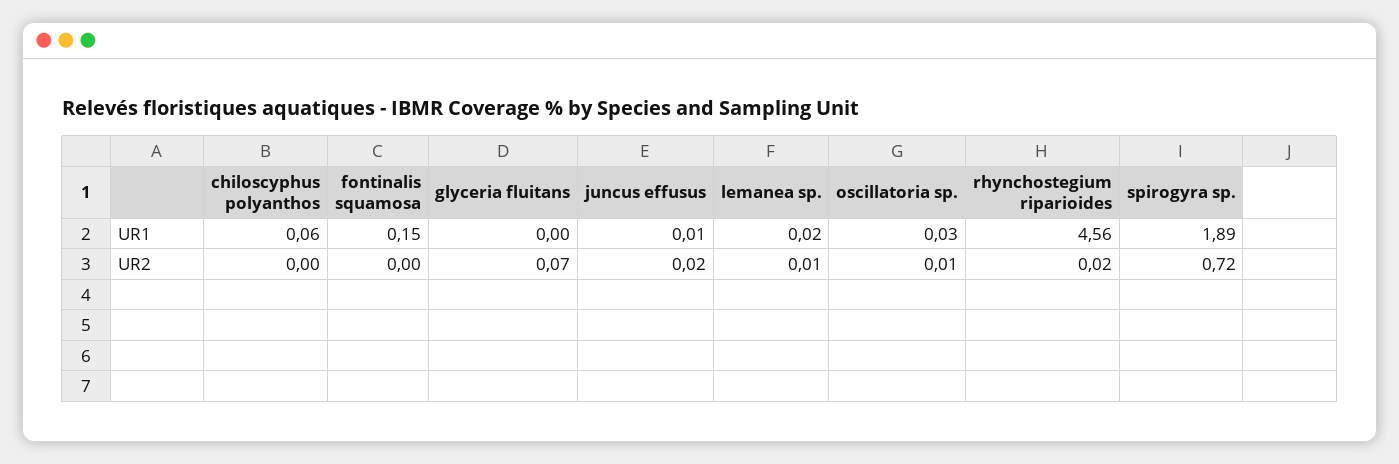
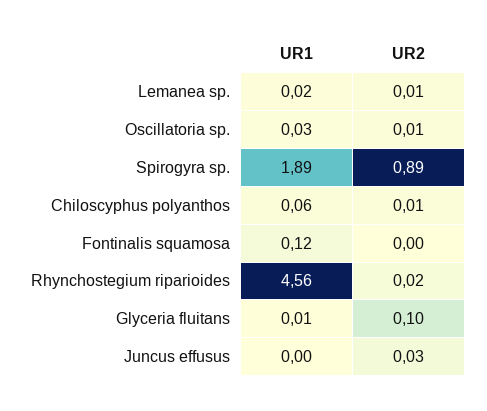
  {
    "chiloscyphus polyanthos": {
      "UR1": 0.06,
-     "UR2": 0
+     "UR2": 0.01
    },
    "fontinalis squamosa": {
-     "UR1": 0.15,
+     "UR1": 0.12,
      "UR2": 0
    },
    "glyceria fluitans": {
-     "UR1": 0,
+     "UR1": 0.01,
-     "UR2": 0.07
+     "UR2": 0.1
    },
    "juncus effusus": {
-     "UR1": 0.01,
+     "UR1": 0,
-     "UR2": 0.02
+     "UR2": 0.03
    },
    "lemanea sp.": {
      "UR1": 0.02,
      "UR2": 0.01
    },
    "oscillatoria sp.": {
      "UR1": 0.03,
      "UR2": 0.01
    },
    "rhynchostegium riparioides": {
      "UR1": 4.56,
      "UR2": 0.02
    },
    "spirogyra sp.": {
      "UR1": 1.89,
-     "UR2": 0.72
+     "UR2": 0.89
    }
  }

